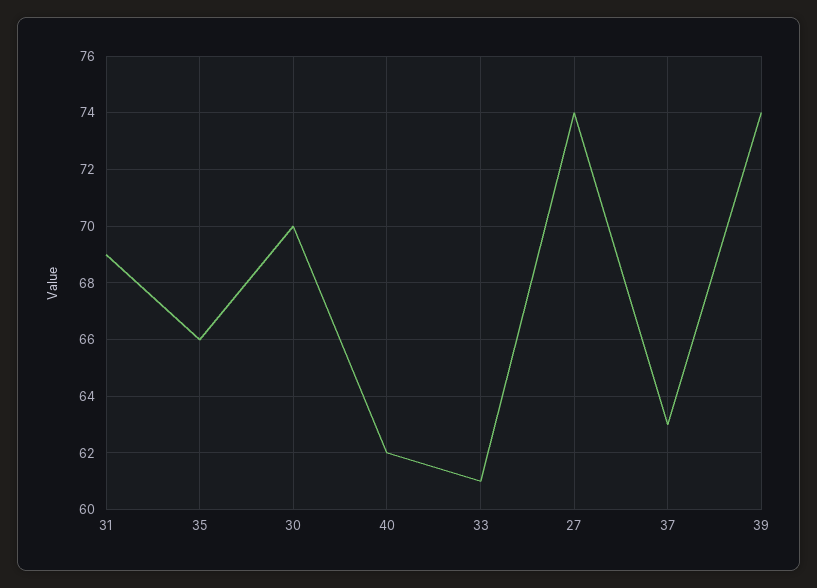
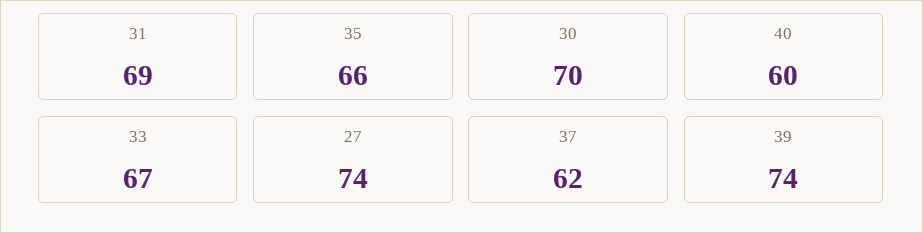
  {
    "31": 69,
    "35": 66,
    "30": 70,
-   "40": 62,
+   "40": 60,
-   "33": 61,
+   "33": 67,
    "27": 74,
-   "37": 63,
+   "37": 62,
    "39": 74
  }

